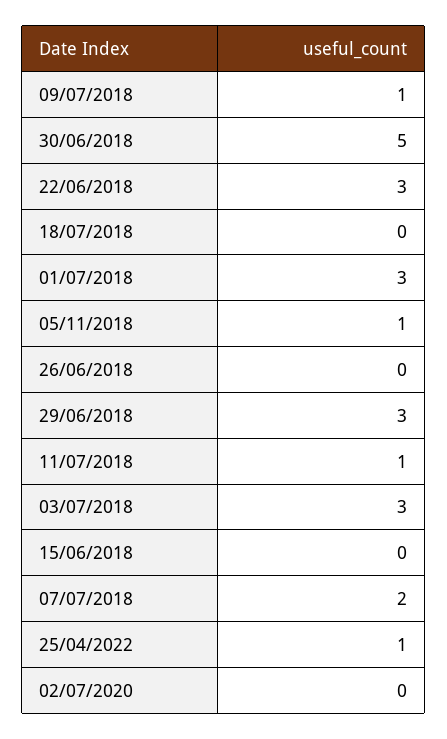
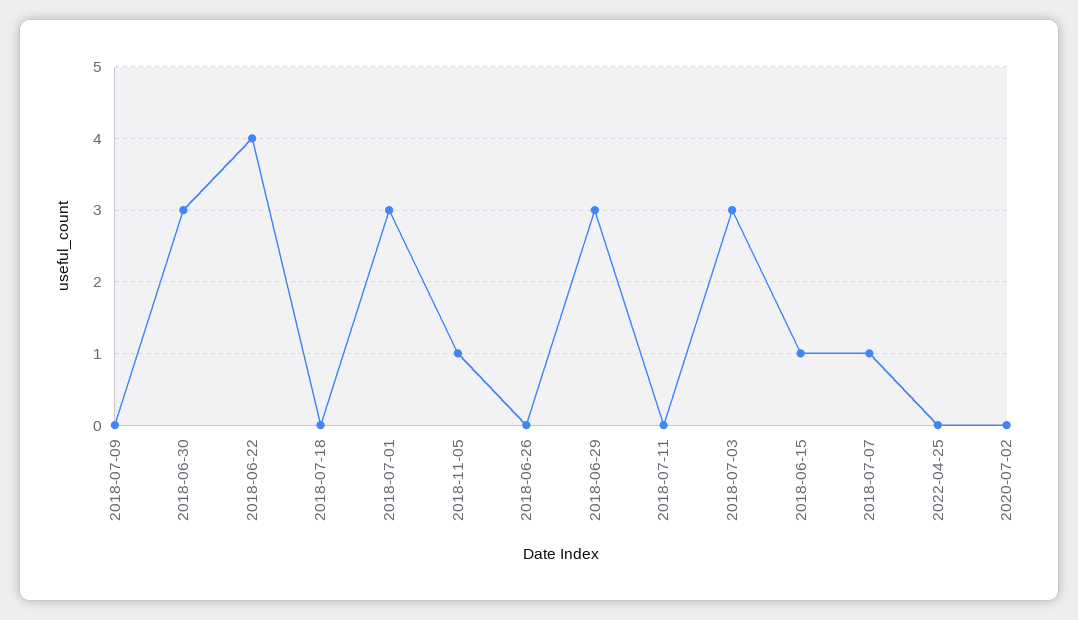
  {
-   "09/07/2018": 1,
+   "09/07/2018": 0,
-   "30/06/2018": 5,
+   "30/06/2018": 3,
-   "22/06/2018": 3,
+   "22/06/2018": 4,
    "18/07/2018": 0,
    "01/07/2018": 3,
    "05/11/2018": 1,
    "26/06/2018": 0,
    "29/06/2018": 3,
-   "11/07/2018": 1,
+   "11/07/2018": 0,
    "03/07/2018": 3,
-   "15/06/2018": 0,
+   "15/06/2018": 1,
-   "07/07/2018": 2,
+   "07/07/2018": 1,
-   "25/04/2022": 1,
+   "25/04/2022": 0,
    "02/07/2020": 0
  }

